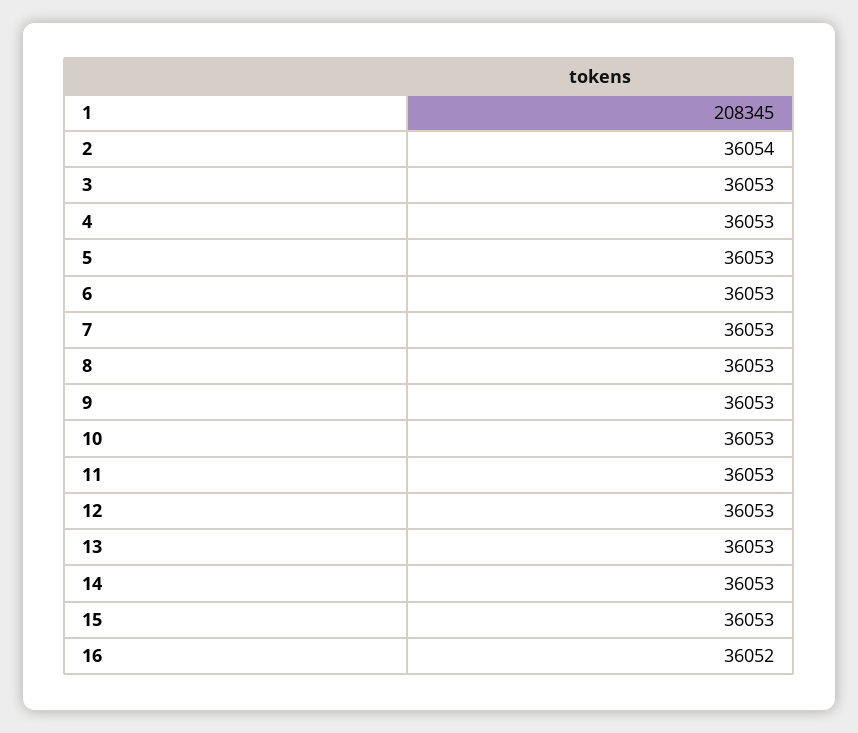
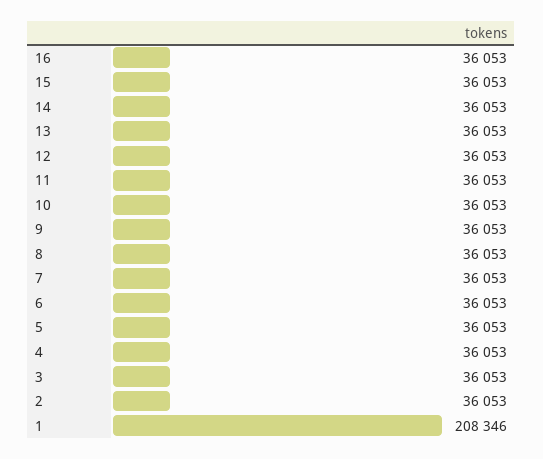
  {
-   "1": 208345,
+   "1": 208346,
-   "2": 36054,
+   "2": 36053,
    "3": 36053,
    "4": 36053,
    "5": 36053,
    "6": 36053,
    "7": 36053,
    "8": 36053,
    "9": 36053,
    "10": 36053,
    "11": 36053,
    "12": 36053,
    "13": 36053,
    "14": 36053,
    "15": 36053,
-   "16": 36052
+   "16": 36053
  }

